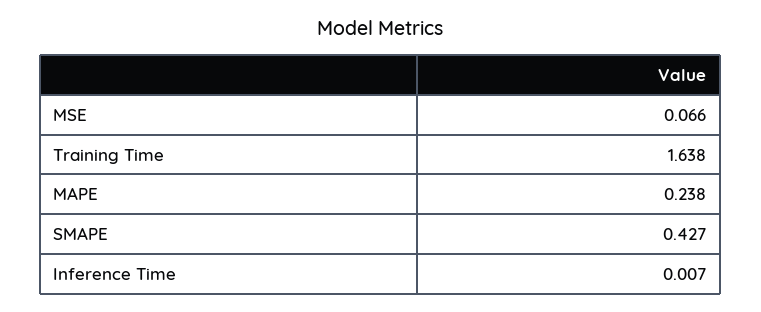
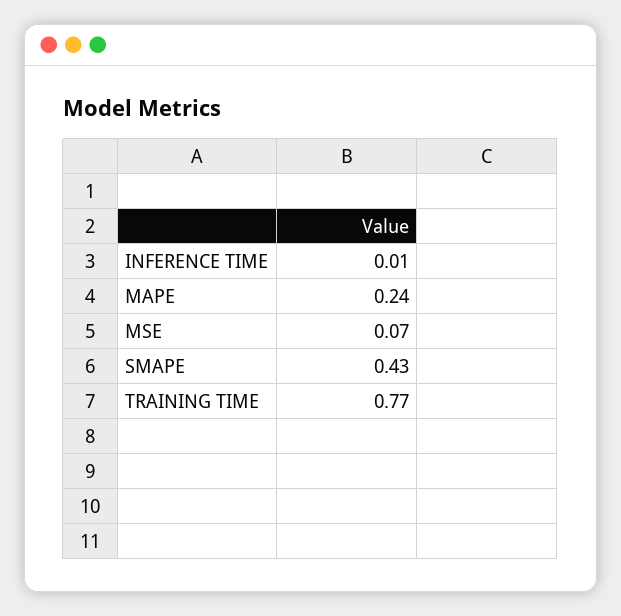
  {
    "MSE": 0.066,
-   "Training Time": 1.638,
+   "Training Time": 0.77,
    "MAPE": 0.238,
    "SMAPE": 0.427,
    "Inference Time": 0.007
  }

